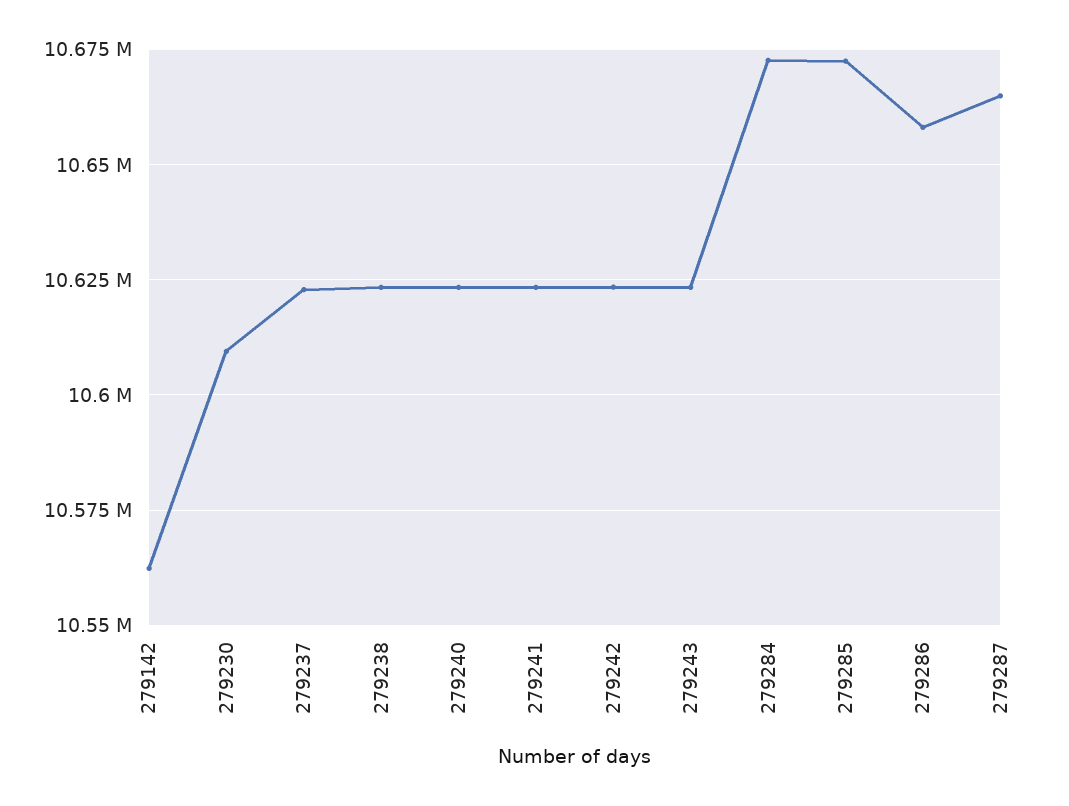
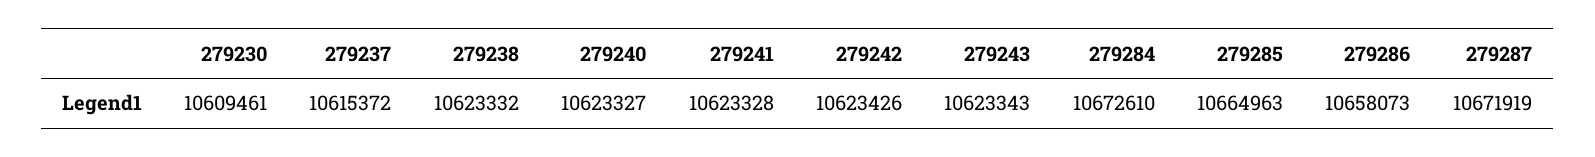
  {
-   "279142": 10562500,
    "279230": 10609461,
-   "279237": 10622500,
+   "279237": 10615372,
    "279238": 10623332,
    "279240": 10623327,
    "279241": 10623328,
    "279242": 10623426,
    "279243": 10623343,
    "279284": 10672610,
-   "279285": 10672500,
+   "279285": 10664963,
    "279286": 10658073,
-   "279287": 10665000
+   "279287": 10671919
  }

